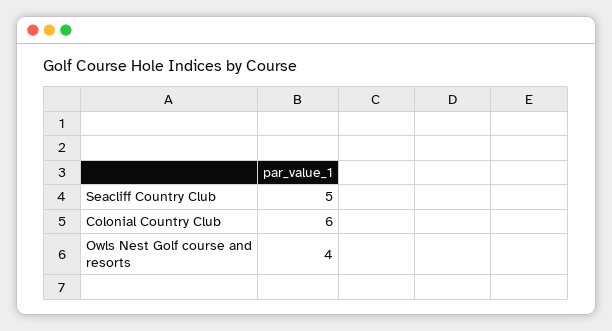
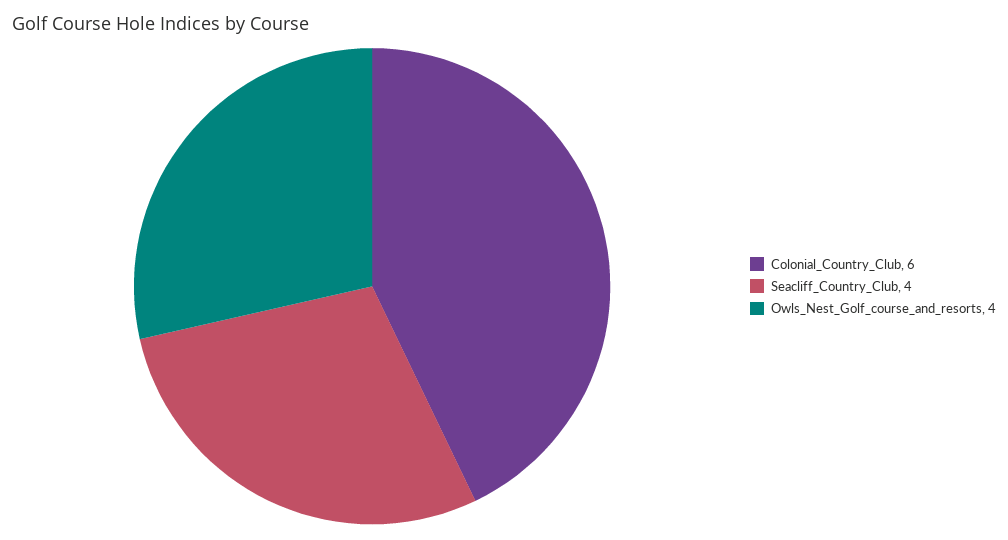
  {
-   "Seacliff Country Club": 5,
+   "Seacliff Country Club": 4,
    "Colonial Country Club": 6,
    "Owls Nest Golf course and resorts": 4
  }

